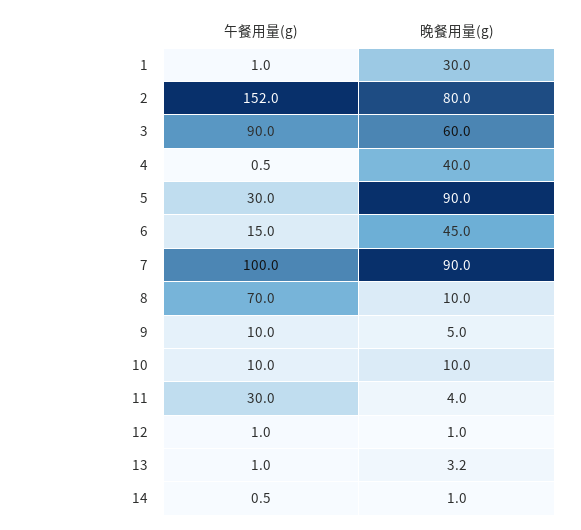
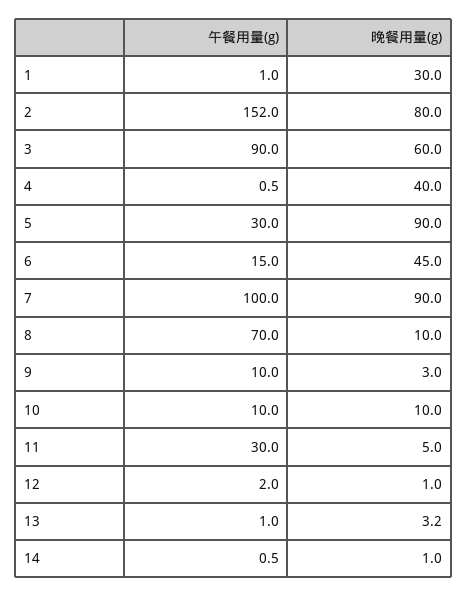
  {
    "午餐用量(g)": {
      "1": 1,
      "2": 152,
      "3": 90,
      "4": 0.5,
      "5": 30,
      "6": 15,
      "7": 100,
      "8": 70,
      "9": 10,
      "10": 10,
      "11": 30,
-     "12": 1,
+     "12": 2,
      "13": 1,
      "14": 0.5
    },
    "晚餐用量(g)": {
      "1": 30,
      "2": 80,
      "3": 60,
      "4": 40,
      "5": 90,
      "6": 45,
      "7": 90,
      "8": 10,
-     "9": 5,
+     "9": 3,
      "10": 10,
-     "11": 4,
+     "11": 5,
      "12": 1,
      "13": 3.2,
      "14": 1
    }
  }

